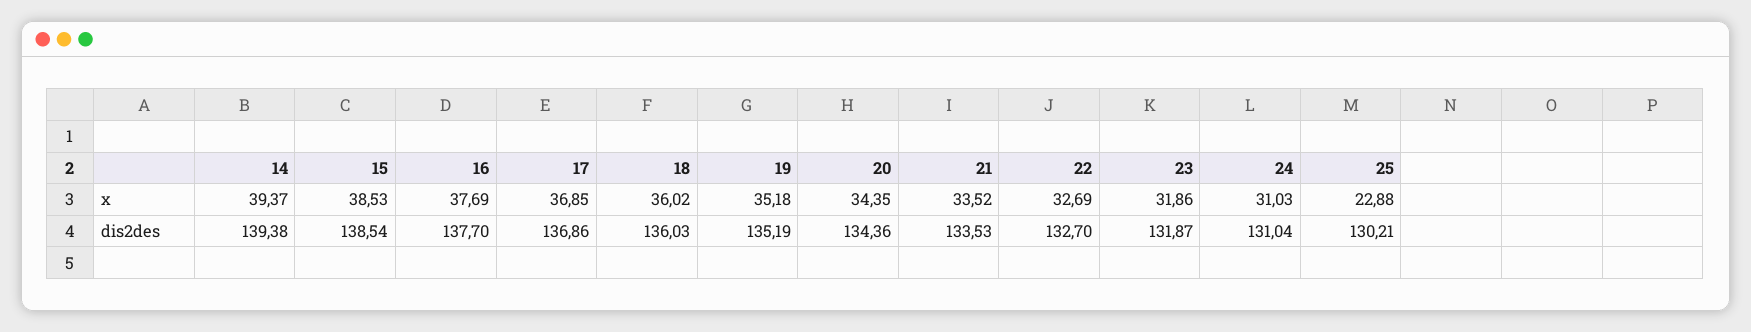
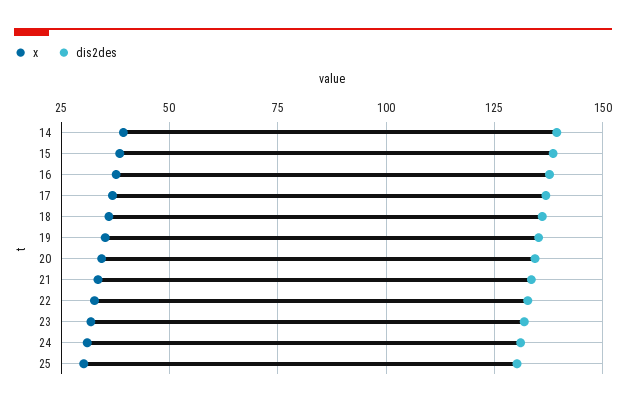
  {
    "x": {
      "14": 39.37,
      "15": 38.53,
      "16": 37.69,
      "17": 36.85,
      "18": 36.02,
      "19": 35.18,
      "20": 34.35,
      "21": 33.52,
      "22": 32.69,
      "23": 31.86,
      "24": 31.03,
-     "25": 22.88
+     "25": 30
    },
    "dis2des": {
      "14": 139.38,
      "15": 138.54,
      "16": 137.7,
      "17": 136.86,
      "18": 136.03,
      "19": 135.19,
      "20": 134.36,
      "21": 133.53,
      "22": 132.7,
      "23": 131.87,
      "24": 131.04,
      "25": 130.21
    }
  }

